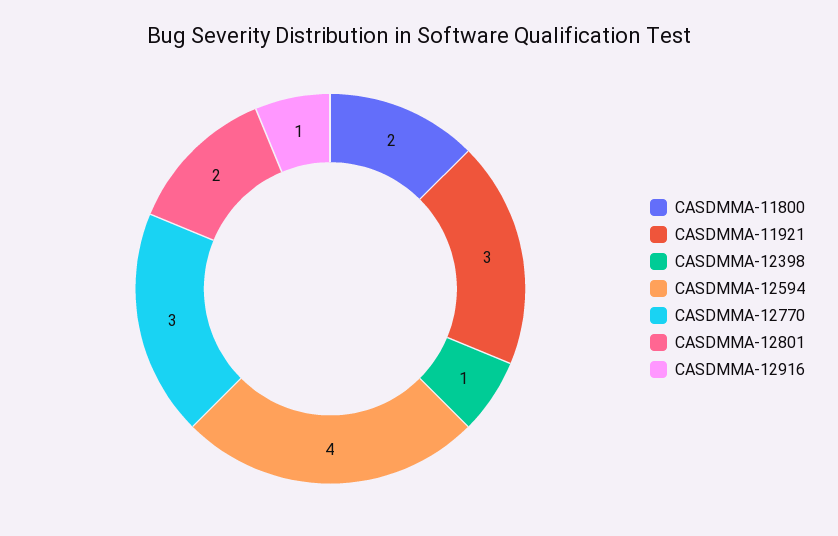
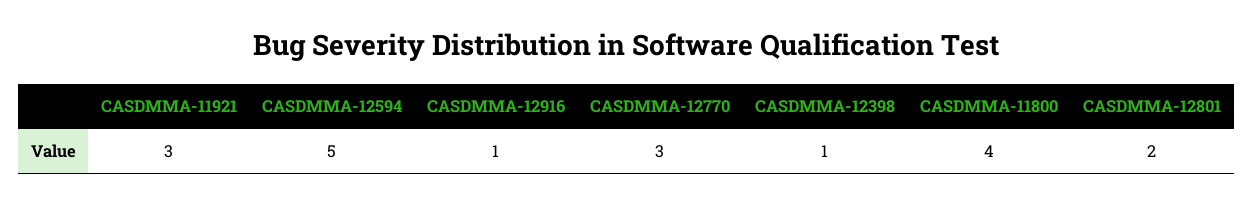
  {
-   "CASDMMA-11800": 2,
+   "CASDMMA-11800": 4,
    "CASDMMA-11921": 3,
    "CASDMMA-12398": 1,
-   "CASDMMA-12594": 4,
+   "CASDMMA-12594": 5,
    "CASDMMA-12770": 3,
    "CASDMMA-12801": 2,
    "CASDMMA-12916": 1
  }

